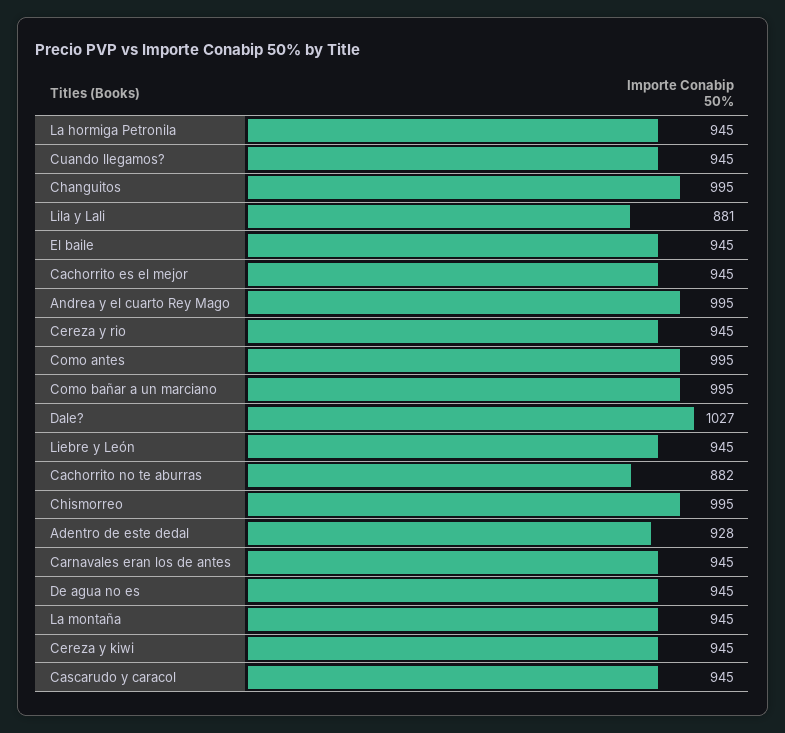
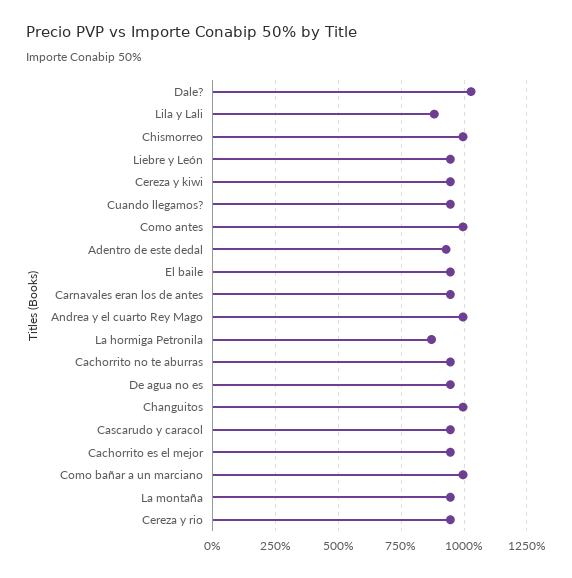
  {
-   "La hormiga Petronila": 945,
+   "La hormiga Petronila": 875,
    "Cuando llegamos?": 945,
    "Changuitos": 995,
    "Lila y Lali": 881,
    "El baile": 945,
    "Cachorrito es el mejor": 945,
    "Andrea y el cuarto Rey Mago": 995,
    "Cereza y rio": 945,
    "Como antes": 995,
    "Como bañar a un marciano": 995,
    "Dale?": 1027,
    "Liebre y León": 945,
-   "Cachorrito no te aburras": 882,
+   "Cachorrito no te aburras": 950,
    "Chismorreo": 995,
    "Adentro de este dedal": 928,
    "Carnavales eran los de antes": 945,
    "De agua no es": 945,
    "La montaña": 945,
    "Cereza y kiwi": 945,
    "Cascarudo y caracol": 945
  }

